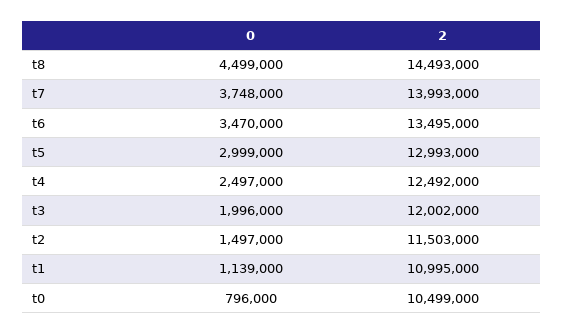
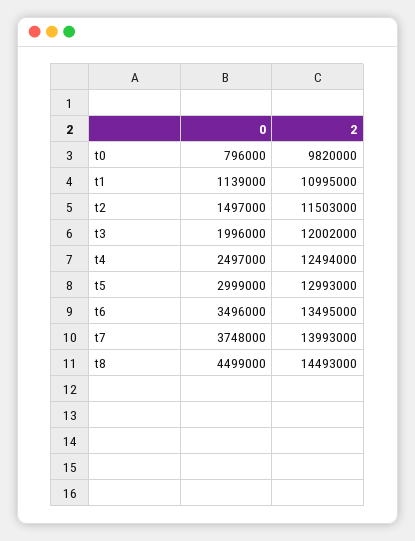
  {
    "0": {
      "t8": 4499000,
      "t7": 3748000,
-     "t6": 3470000,
+     "t6": 3496000,
      "t5": 2999000,
      "t4": 2497000,
      "t3": 1996000,
      "t2": 1497000,
      "t1": 1139000,
      "t0": 796000
    },
    "2": {
      "t8": 14493000,
      "t7": 13993000,
      "t6": 13495000,
      "t5": 12993000,
-     "t4": 12492000,
+     "t4": 12494000,
      "t3": 12002000,
      "t2": 11503000,
      "t1": 10995000,
-     "t0": 10499000
+     "t0": 9820000
    }
  }

